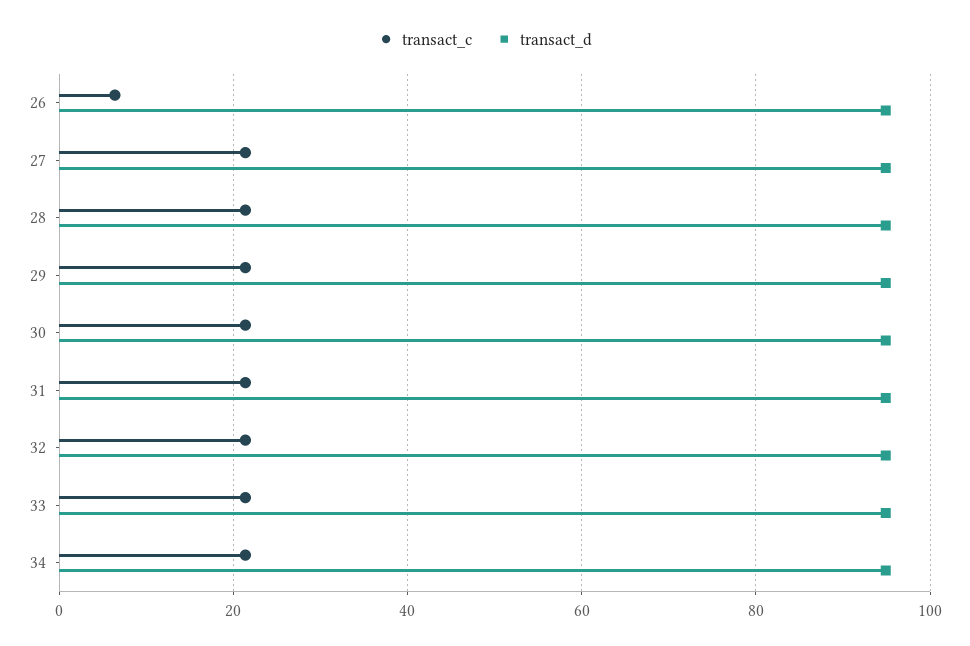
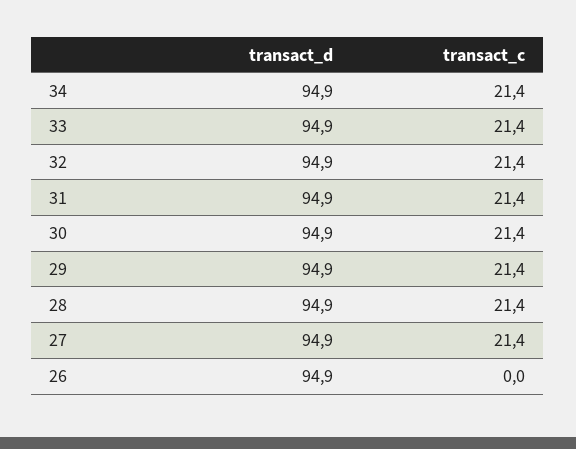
  {
    "transact_c": {
-     "26": 6,
+     "26": 0,
      "27": 21.4,
      "28": 21.4,
      "29": 21.4,
      "30": 21.4,
      "31": 21.4,
      "32": 21.4,
      "33": 21.4,
      "34": 21.4
    },
    "transact_d": {
      "26": 94.9,
      "27": 94.9,
      "28": 94.9,
      "29": 94.9,
      "30": 94.9,
      "31": 94.9,
      "32": 94.9,
      "33": 94.9,
      "34": 94.9
    }
  }

